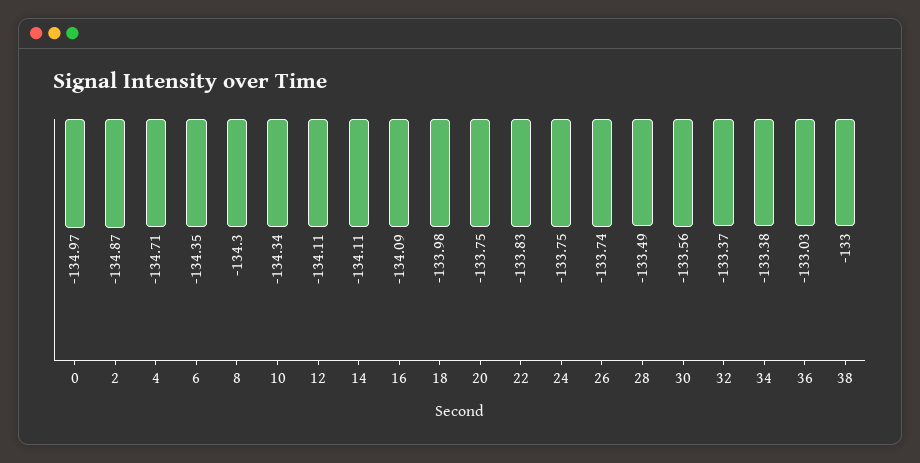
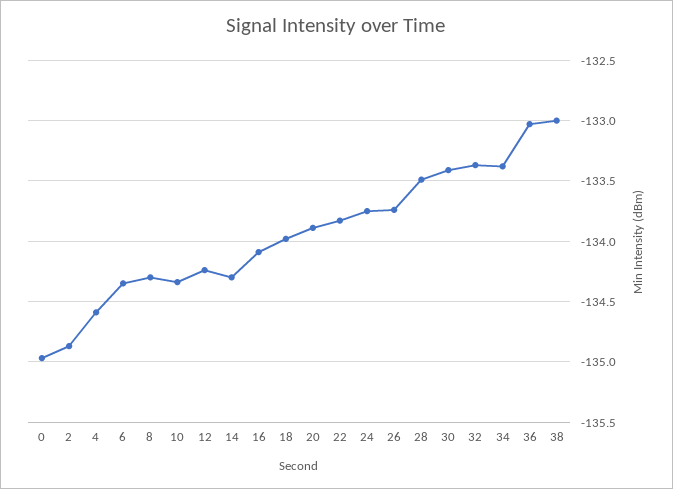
  {
    "0": -134.97,
    "2": -134.87,
-   "4": -134.71,
+   "4": -134.6,
    "6": -134.35,
    "8": -134.3,
    "10": -134.34,
-   "12": -134.11,
+   "12": -134.25,
-   "14": -134.11,
+   "14": -134.3,
    "16": -134.09,
    "18": -133.98,
-   "20": -133.75,
+   "20": -133.9,
    "22": -133.83,
    "24": -133.75,
    "26": -133.74,
    "28": -133.49,
-   "30": -133.56,
+   "30": -133.4,
    "32": -133.37,
    "34": -133.38,
    "36": -133.03,
    "38": -133
  }

